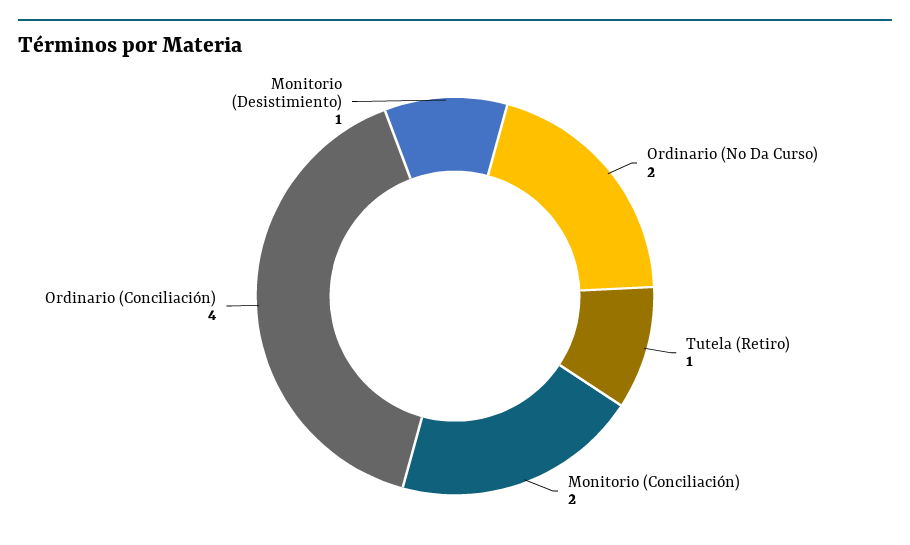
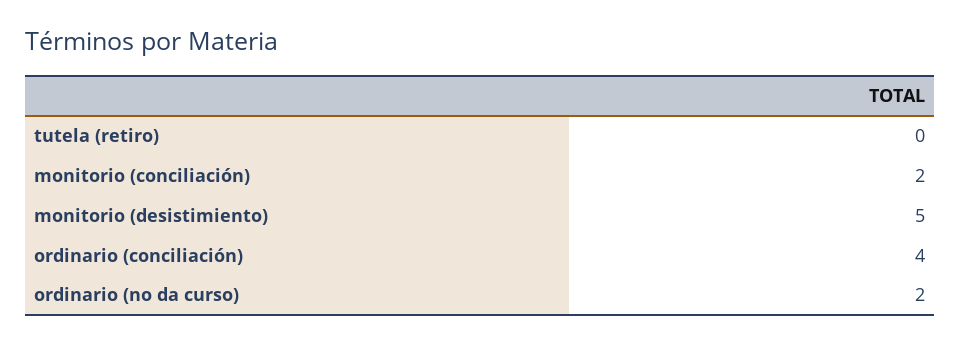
  {
    "Ordinario (No Da Curso)": 2,
-   "Tutela (Retiro)": 1,
+   "Tutela (Retiro)": 0,
    "Monitorio (Conciliación)": 2,
    "Ordinario (Conciliación)": 4,
-   "Monitorio (Desistimiento)": 1
+   "Monitorio (Desistimiento)": 5
  }

